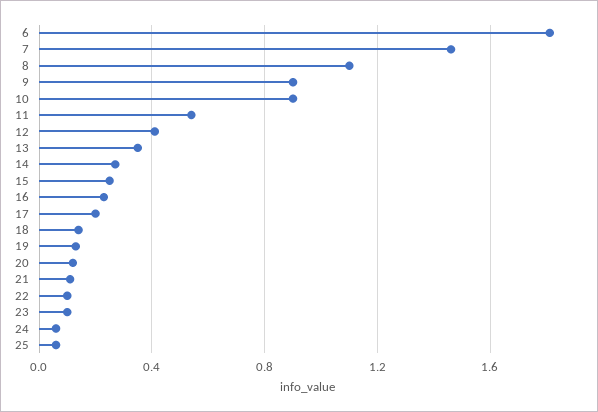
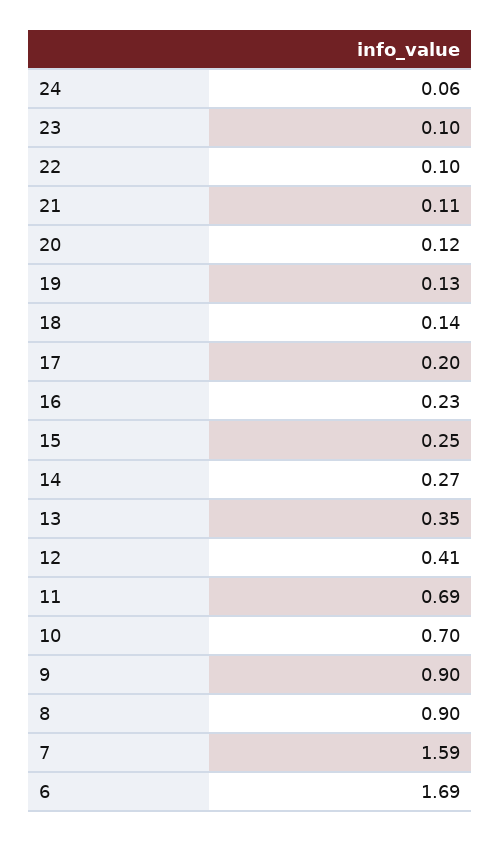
  {
-   "6": 1.8,
+   "6": 1.69,
-   "7": 1.45,
+   "7": 1.59,
-   "8": 1.1,
+   "8": 0.9,
    "9": 0.9,
-   "10": 0.9,
+   "10": 0.7,
-   "11": 0.55,
+   "11": 0.69,
    "12": 0.41,
    "13": 0.35,
    "14": 0.27,
    "15": 0.25,
    "16": 0.23,
    "17": 0.2,
    "18": 0.14,
    "19": 0.13,
    "20": 0.12,
    "21": 0.11,
    "22": 0.1,
    "23": 0.1,
-   "24": 0.06,
+   "24": 0.06
-   "25": 0.05
  }

